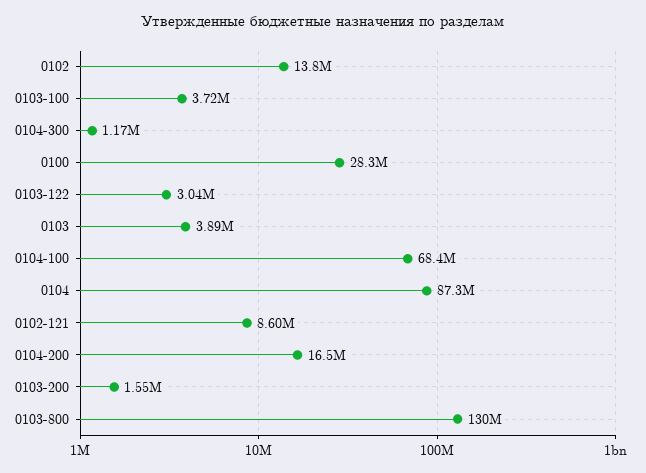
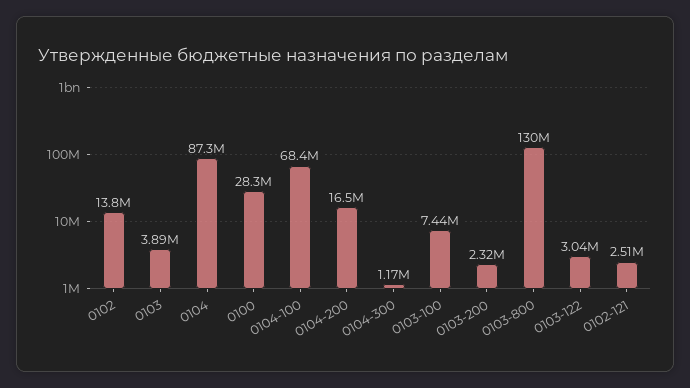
  {
    "0102": 13800000,
-   "0103-100": 3720000,
+   "0103-100": 7440000,
    "0104-300": 1170000,
    "0100": 28300000,
    "0103-122": 3040000,
    "0103": 3890000,
    "0104-100": 68400000,
    "0104": 87300000,
-   "0102-121": 8600000,
+   "0102-121": 2510000,
    "0104-200": 16500000,
-   "0103-200": 1550000,
+   "0103-200": 2320000,
    "0103-800": 130000000
  }

